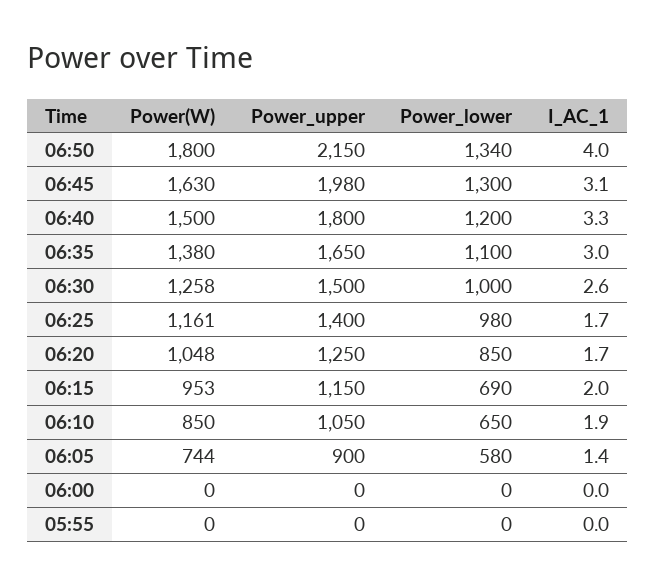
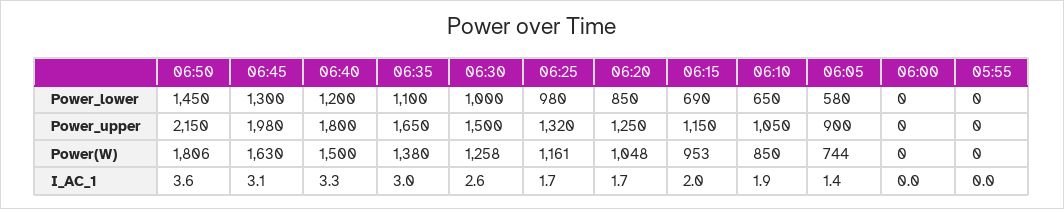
  {
    "Power(W)": {
-     "06:50": 1800,
+     "06:50": 1806,
      "06:45": 1630,
      "06:40": 1500,
      "06:35": 1380,
      "06:30": 1258,
      "06:25": 1161,
      "06:20": 1048,
      "06:15": 953,
      "06:10": 850,
      "06:05": 744,
      "06:00": 0,
      "05:55": 0
    },
    "Power_upper": {
      "06:50": 2150,
      "06:45": 1980,
      "06:40": 1800,
      "06:35": 1650,
      "06:30": 1500,
-     "06:25": 1400,
+     "06:25": 1320,
      "06:20": 1250,
      "06:15": 1150,
      "06:10": 1050,
      "06:05": 900,
      "06:00": 0,
      "05:55": 0
    },
    "Power_lower": {
-     "06:50": 1340,
+     "06:50": 1450,
      "06:45": 1300,
      "06:40": 1200,
      "06:35": 1100,
      "06:30": 1000,
      "06:25": 980,
      "06:20": 850,
      "06:15": 690,
      "06:10": 650,
      "06:05": 580,
      "06:00": 0,
      "05:55": 0
    },
    "I_AC_1": {
-     "06:50": 4,
+     "06:50": 3.6,
      "06:45": 3.1,
      "06:40": 3.3,
      "06:35": 3,
      "06:30": 2.6,
      "06:25": 1.7,
      "06:20": 1.7,
      "06:15": 2,
      "06:10": 1.9,
      "06:05": 1.4,
      "06:00": 0,
      "05:55": 0
    }
  }

